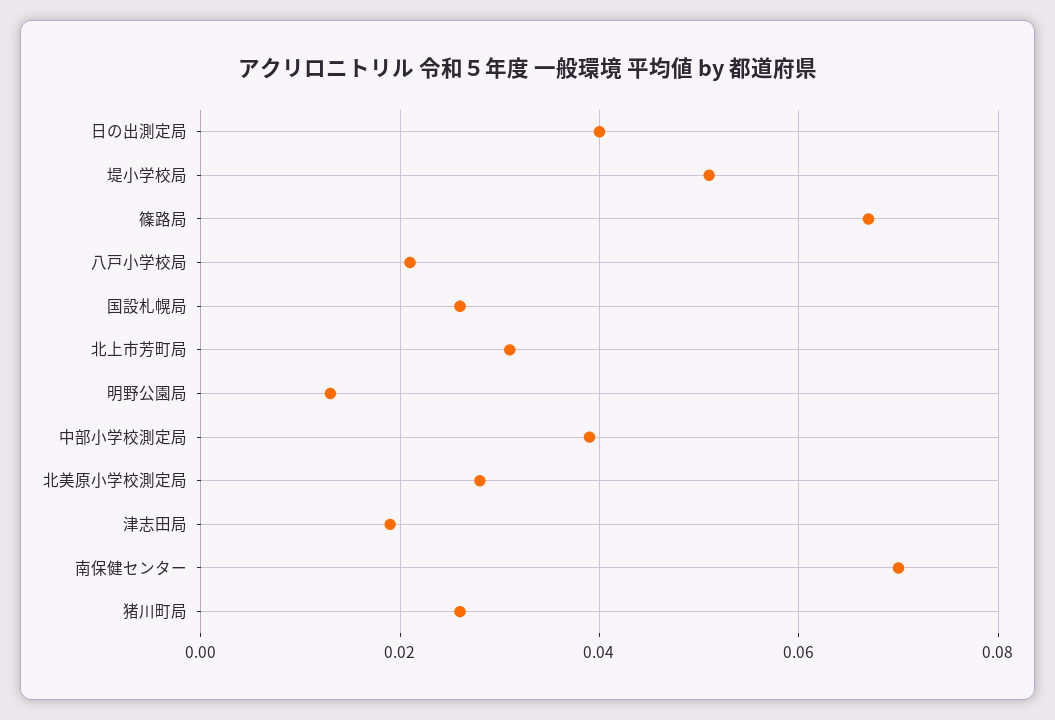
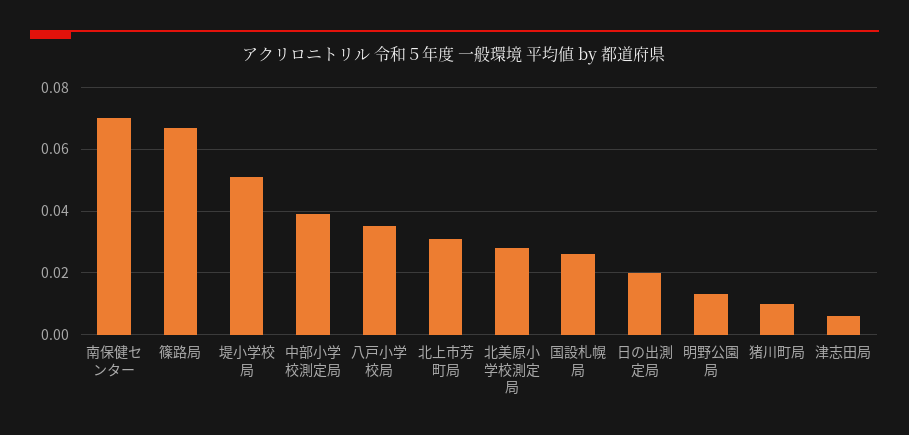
  {
-   "日の出測定局": 0.04,
+   "日の出測定局": 0.02,
    "堤小学校局": 0.05,
    "篠路局": 0.065,
-   "八戸小学校局": 0.02,
+   "八戸小学校局": 0.035,
    "国設札幌局": 0.025,
    "北上市芳町局": 0.03,
    "明野公園局": 0.015,
    "中部小学校測定局": 0.04,
    "北美原小学校測定局": 0.03,
-   "津志田局": 0.02,
+   "津志田局": 0.005,
    "南保健センター": 0.07,
-   "猪川町局": 0.025
+   "猪川町局": 0.01
  }

